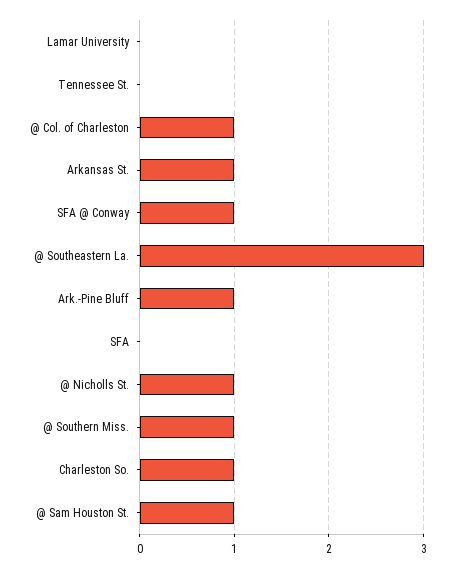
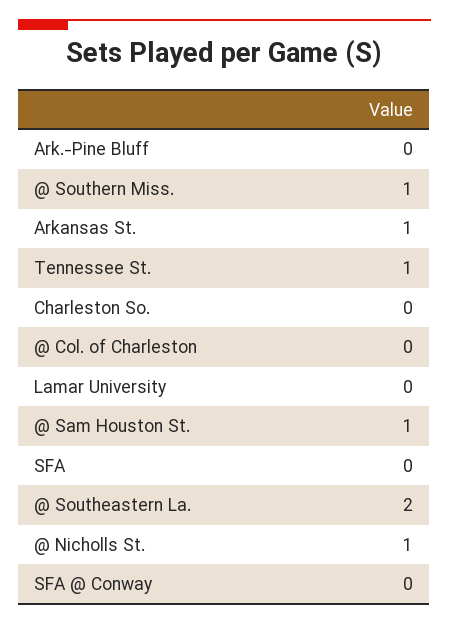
  {
    "Lamar University": 0,
-   "Tennessee St.": 0,
+   "Tennessee St.": 1,
-   "@ Col. of Charleston": 1,
+   "@ Col. of Charleston": 0,
    "Arkansas St.": 1,
-   "SFA @ Conway": 1,
+   "SFA @ Conway": 0,
-   "@ Southeastern La.": 3,
+   "@ Southeastern La.": 2,
-   "Ark.-Pine Bluff": 1,
+   "Ark.-Pine Bluff": 0,
    "SFA": 0,
    "@ Nicholls St.": 1,
    "@ Southern Miss.": 1,
-   "Charleston So.": 1,
+   "Charleston So.": 0,
    "@ Sam Houston St.": 1
  }

